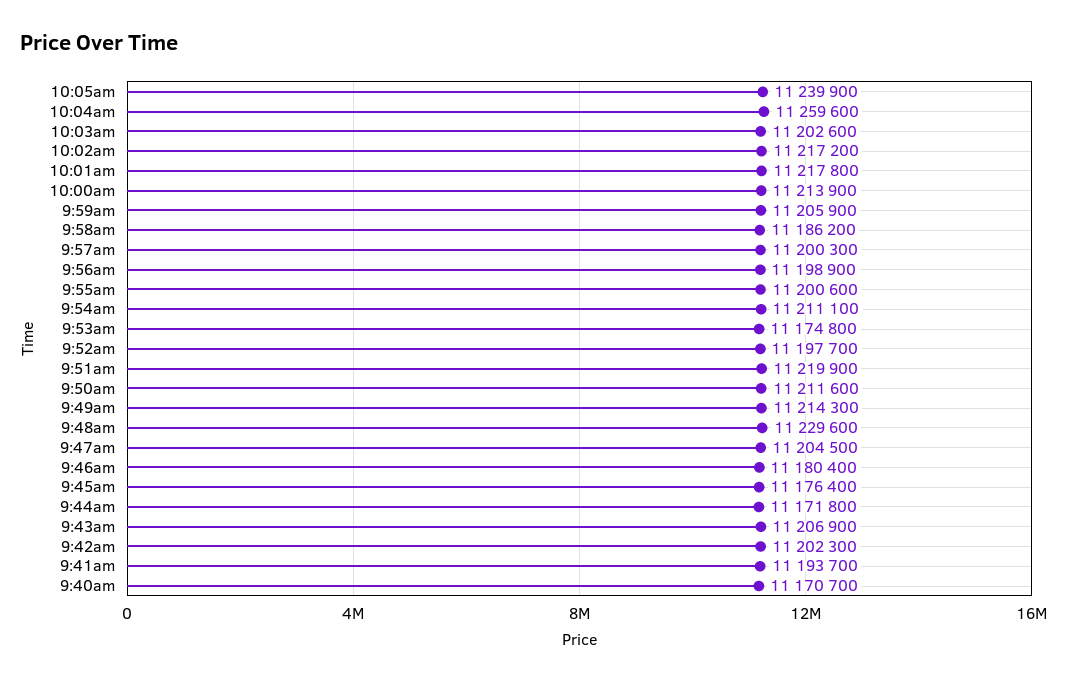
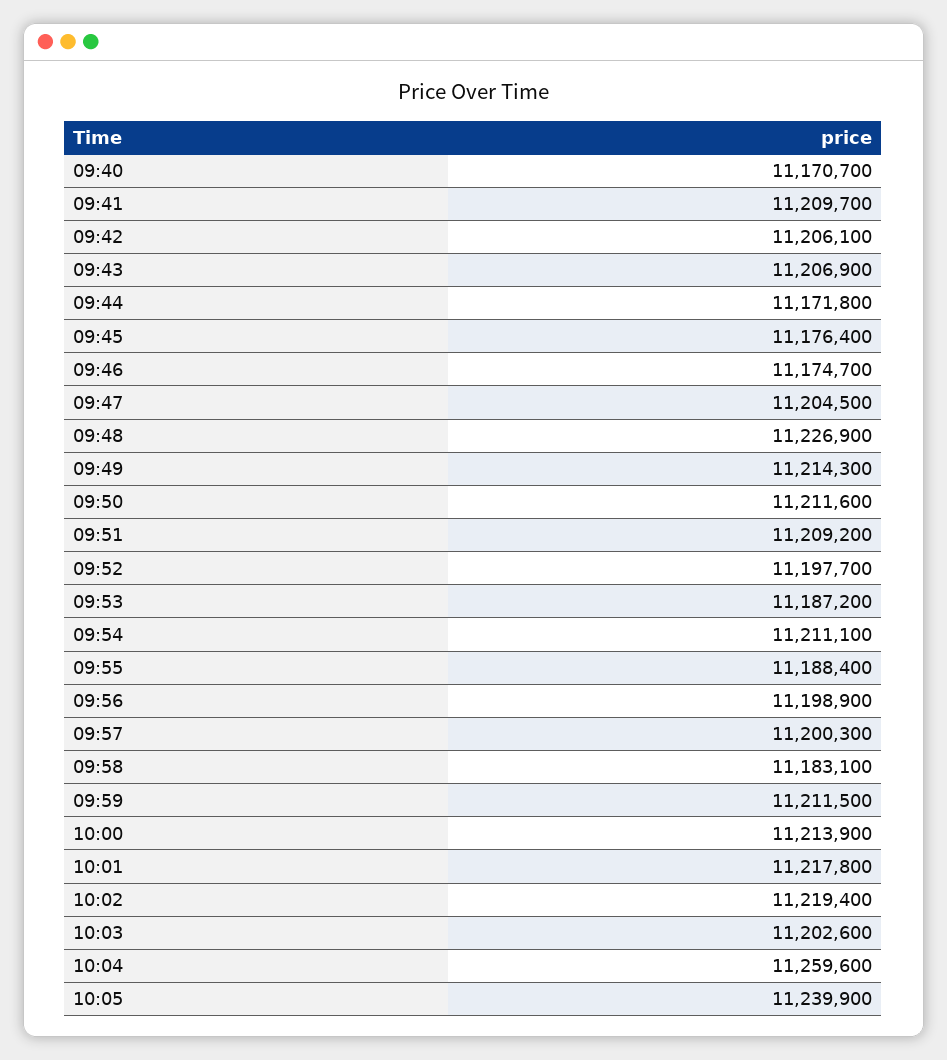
  {
    "10:05am": 11239900,
    "10:04am": 11259600,
    "10:03am": 11202600,
-   "10:02am": 11217200,
+   "10:02am": 11219400,
    "10:01am": 11217800,
    "10:00am": 11213900,
-   "9:59am": 11205900,
+   "9:59am": 11211500,
-   "9:58am": 11186200,
+   "9:58am": 11183100,
    "9:57am": 11200300,
    "9:56am": 11198900,
-   "9:55am": 11200600,
+   "9:55am": 11188400,
    "9:54am": 11211100,
-   "9:53am": 11174800,
+   "9:53am": 11187200,
    "9:52am": 11197700,
-   "9:51am": 11219900,
+   "9:51am": 11209200,
    "9:50am": 11211600,
    "9:49am": 11214300,
-   "9:48am": 11229600,
+   "9:48am": 11226900,
    "9:47am": 11204500,
-   "9:46am": 11180400,
+   "9:46am": 11174700,
    "9:45am": 11176400,
    "9:44am": 11171800,
    "9:43am": 11206900,
-   "9:42am": 11202300,
+   "9:42am": 11206100,
-   "9:41am": 11193700,
+   "9:41am": 11209700,
    "9:40am": 11170700
  }

